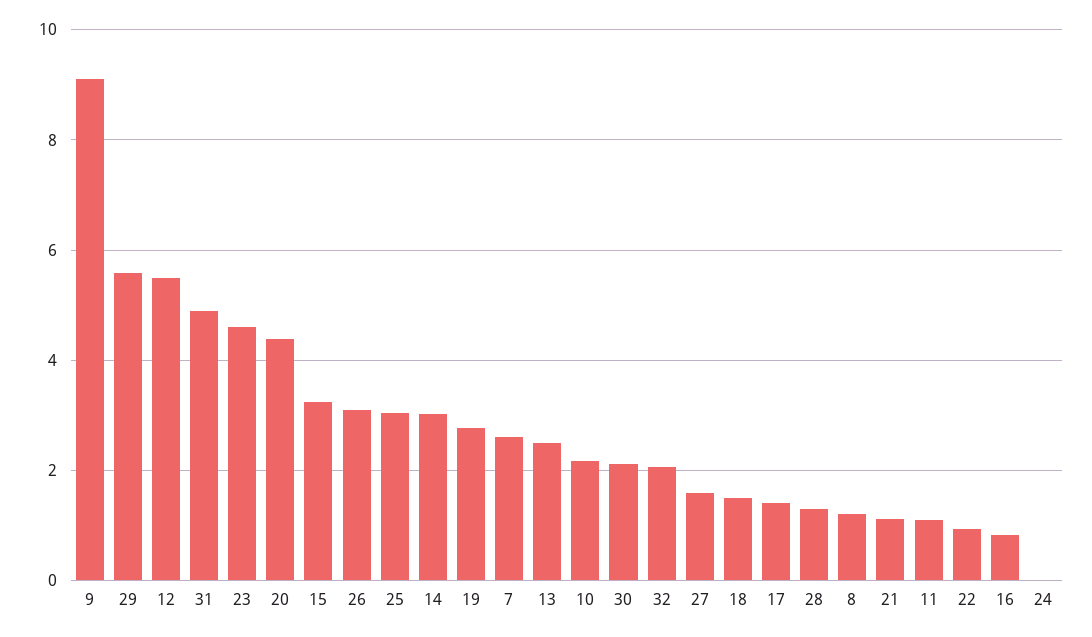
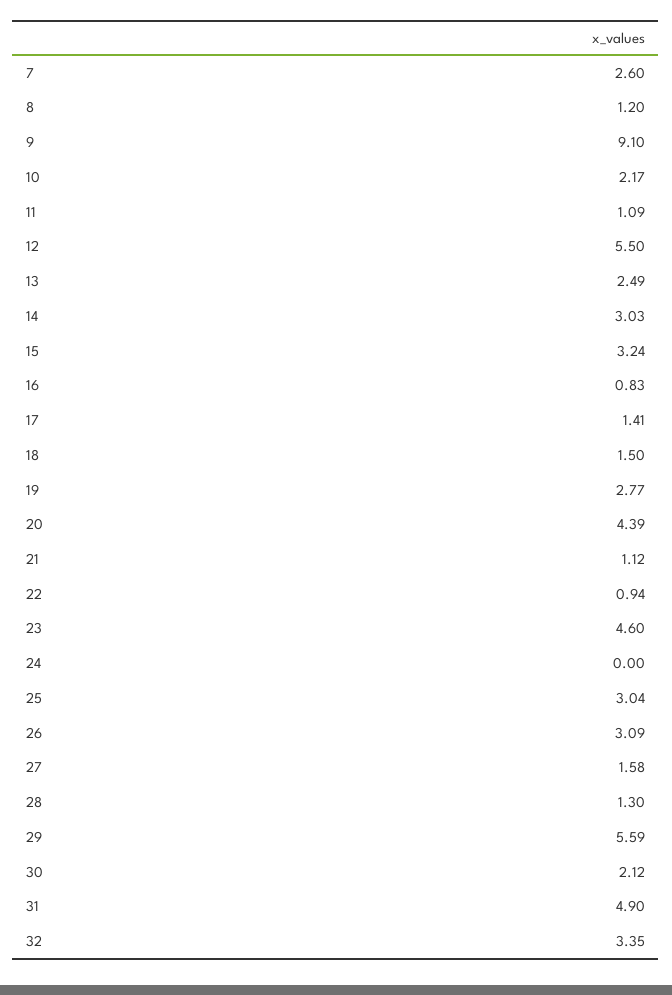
  {
    "9": 9.1,
    "29": 5.59,
    "12": 5.5,
    "31": 4.9,
    "23": 4.6,
    "20": 4.39,
    "15": 3.24,
    "26": 3.09,
    "25": 3.04,
    "14": 3.03,
    "19": 2.77,
    "7": 2.6,
    "13": 2.49,
    "10": 2.17,
    "30": 2.12,
-   "32": 2,
+   "32": 3.35,
    "27": 1.58,
    "18": 1.5,
    "17": 1.41,
    "28": 1.3,
    "8": 1.2,
    "21": 1.12,
    "11": 1.09,
    "22": 0.94,
    "16": 0.83,
    "24": 0
  }

